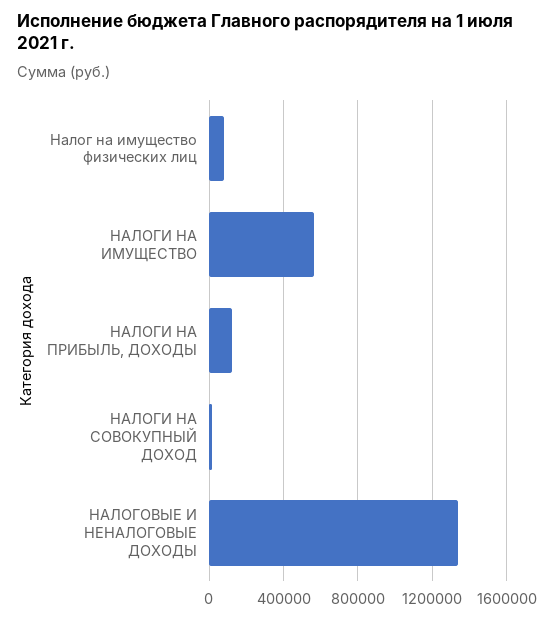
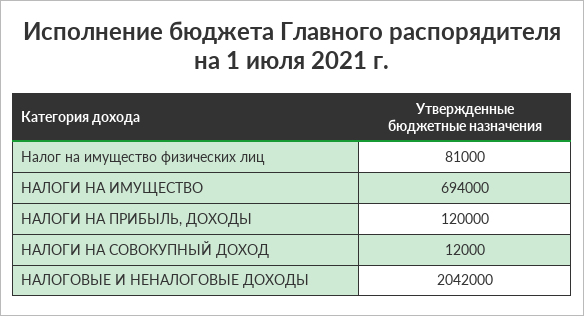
  {
    "Налог на имущество физических лиц": 81000,
-   "НАЛОГИ НА ИМУЩЕСТВО": 550000,
+   "НАЛОГИ НА ИМУЩЕСТВО": 694000,
    "НАЛОГИ НА ПРИБЫЛЬ, ДОХОДЫ": 120000,
    "НАЛОГИ НА СОВОКУПНЫЙ ДОХОД": 12000,
-   "НАЛОГОВЫЕ И НЕНАЛОГОВЫЕ ДОХОДЫ": 1350000
+   "НАЛОГОВЫЕ И НЕНАЛОГОВЫЕ ДОХОДЫ": 2042000
  }

